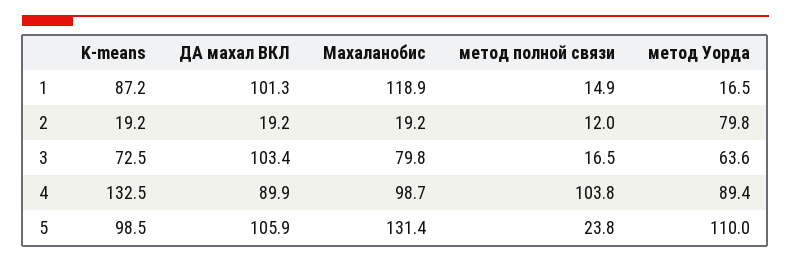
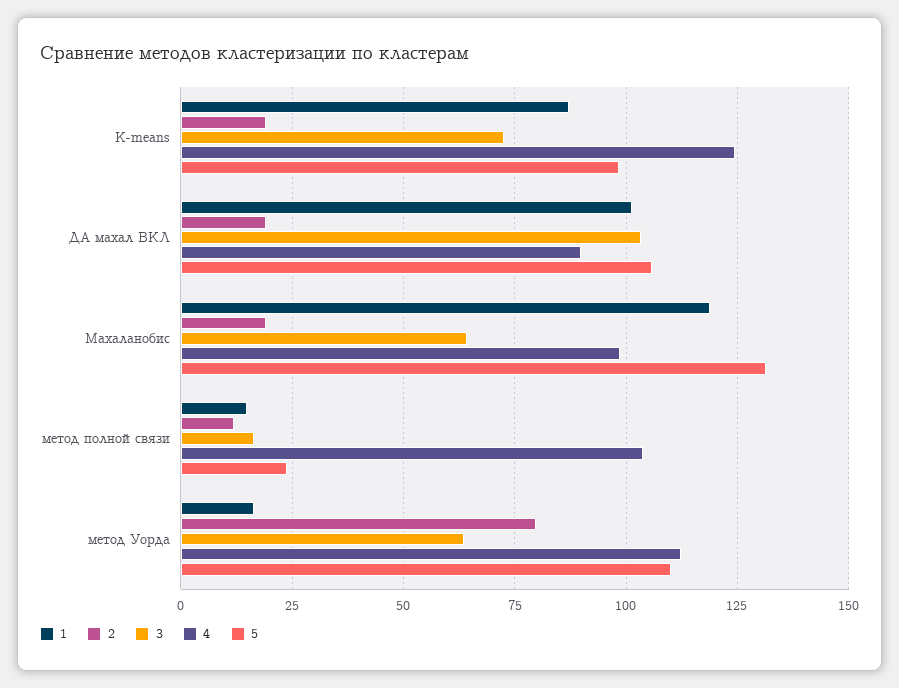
  {
    "1": {
      "K-means": 87.2,
      "ДА махал ВКЛ": 101.3,
      "Махаланобис": 118.9,
      "метод полной связи": 14.9,
      "метод Уорда": 16.5
    },
    "2": {
      "K-means": 19.2,
      "ДА махал ВКЛ": 19.2,
      "Махаланобис": 19.2,
      "метод полной связи": 12,
      "метод Уорда": 79.8
    },
    "3": {
      "K-means": 72.5,
      "ДА махал ВКЛ": 103.4,
-     "Махаланобис": 79.8,
+     "Махаланобис": 65,
      "метод полной связи": 16.5,
      "метод Уорда": 63.6
    },
    "4": {
-     "K-means": 132.5,
+     "K-means": 125,
      "ДА махал ВКЛ": 89.9,
      "Махаланобис": 98.7,
      "метод полной связи": 103.8,
-     "метод Уорда": 89.4
+     "метод Уорда": 112.5
    },
    "5": {
      "K-means": 98.5,
      "ДА махал ВКЛ": 105.9,
      "Махаланобис": 131.4,
      "метод полной связи": 23.8,
      "метод Уорда": 110
    }
  }

